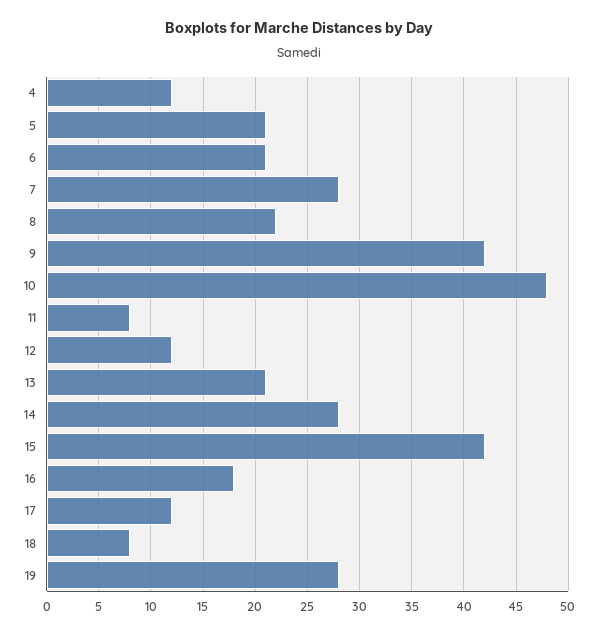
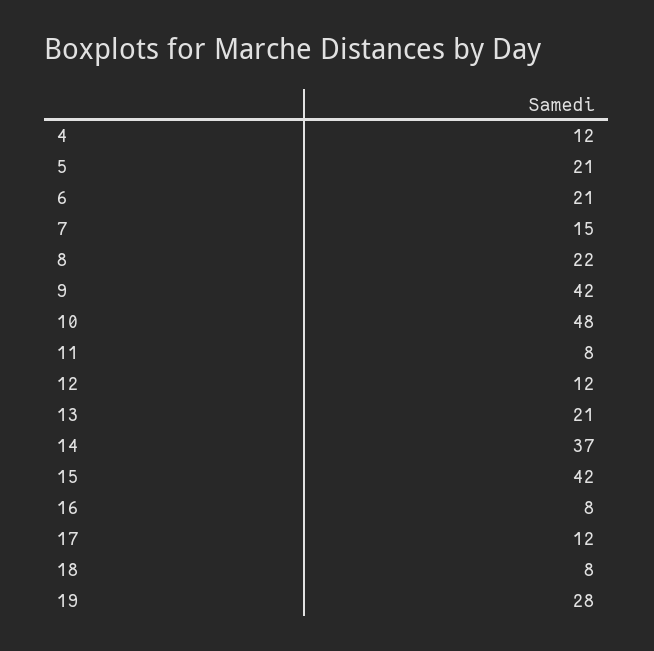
  {
    "4": 12,
    "5": 21,
    "6": 21,
-   "7": 28,
+   "7": 15,
    "8": 22,
    "9": 42,
    "10": 48,
    "11": 8,
    "12": 12,
    "13": 21,
-   "14": 28,
+   "14": 37,
    "15": 42,
-   "16": 18,
+   "16": 8,
    "17": 12,
    "18": 8,
    "19": 28
  }

